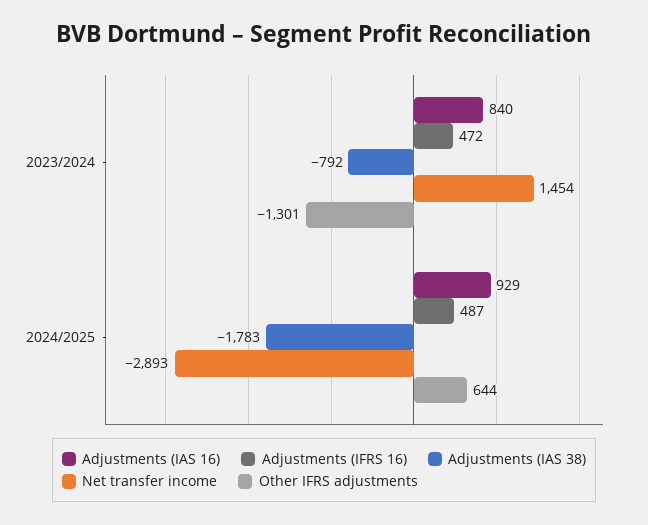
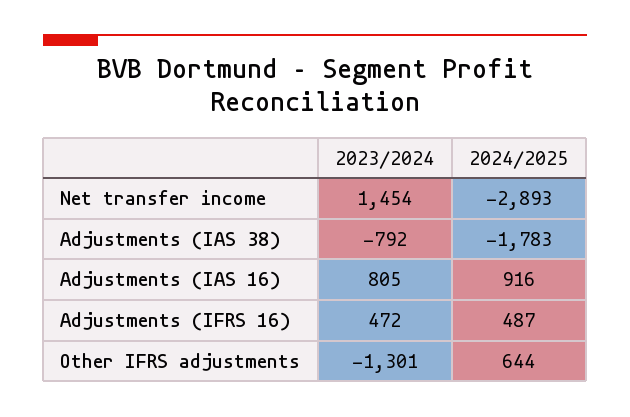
  {
    "Adjustments (IAS 16)": {
-     "2023/2024": 840,
+     "2023/2024": 805,
-     "2024/2025": 929
+     "2024/2025": 916
    },
    "Adjustments (IFRS 16)": {
      "2023/2024": 472,
      "2024/2025": 487
    },
    "Adjustments (IAS 38)": {
      "2023/2024": -792,
      "2024/2025": -1783
    },
    "Net transfer income": {
      "2023/2024": 1454,
      "2024/2025": -2893
    },
    "Other IFRS adjustments": {
      "2023/2024": -1301,
      "2024/2025": 644
    }
  }

